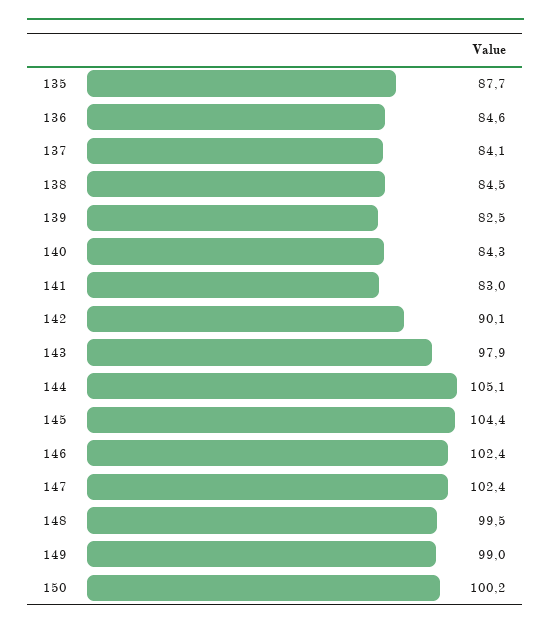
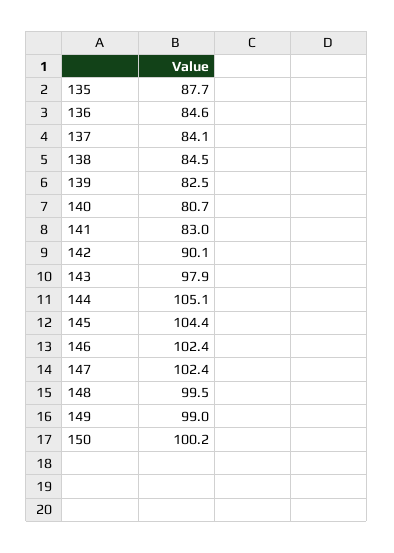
  {
    "135": 87.7,
    "136": 84.6,
    "137": 84.1,
    "138": 84.5,
    "139": 82.5,
-   "140": 84.3,
+   "140": 80.7,
    "141": 83,
    "142": 90.1,
    "143": 97.9,
    "144": 105.1,
    "145": 104.4,
    "146": 102.4,
    "147": 102.4,
    "148": 99.5,
    "149": 99,
    "150": 100.2
  }

